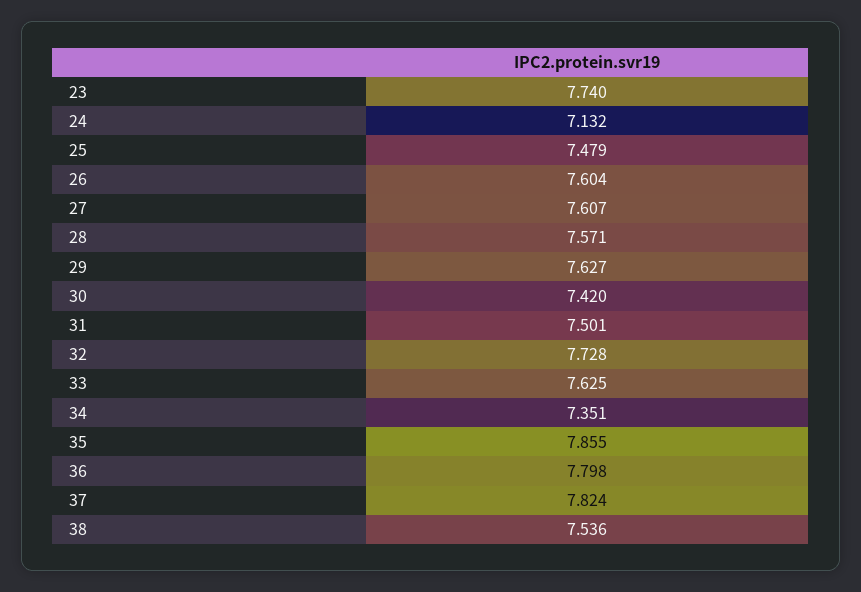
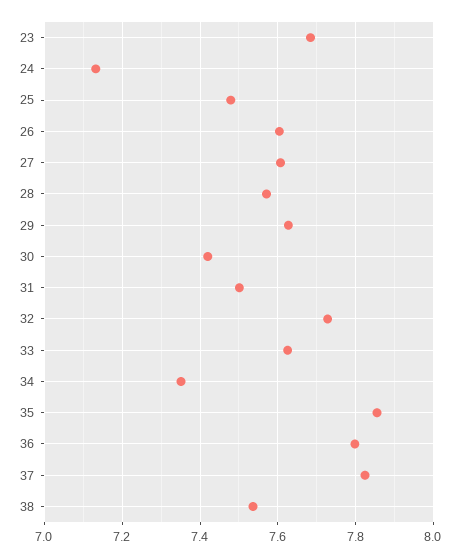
  {
-   "23": 7.74,
+   "23": 7.68,
    "24": 7.132,
    "25": 7.479,
    "26": 7.604,
    "27": 7.607,
    "28": 7.571,
    "29": 7.627,
    "30": 7.42,
    "31": 7.501,
    "32": 7.728,
    "33": 7.625,
    "34": 7.351,
    "35": 7.855,
    "36": 7.798,
    "37": 7.824,
    "38": 7.536
  }

